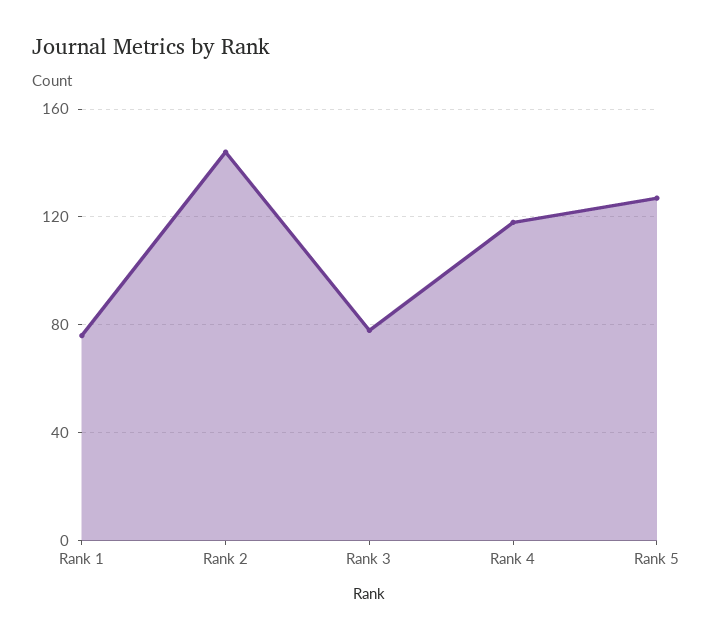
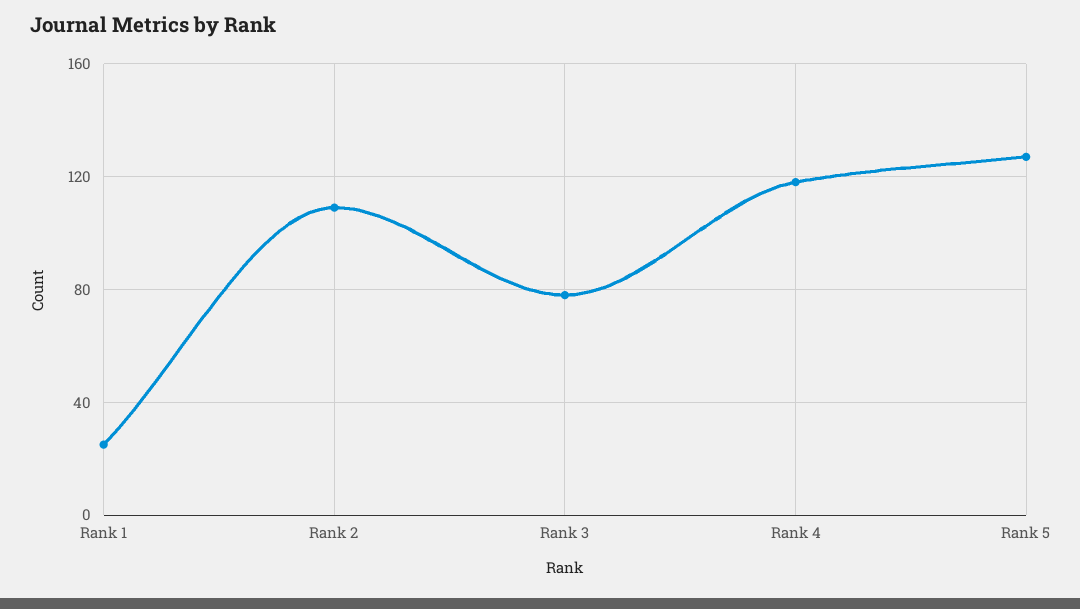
  {
-   "Rank 1": 75,
+   "Rank 1": 25,
-   "Rank 2": 145,
+   "Rank 2": 110,
    "Rank 3": 80,
    "Rank 4": 120,
    "Rank 5": 125
  }

